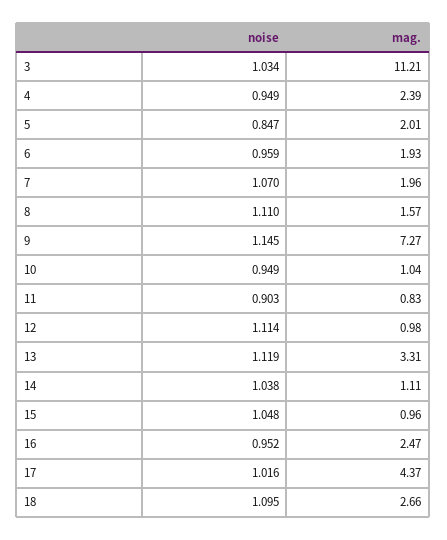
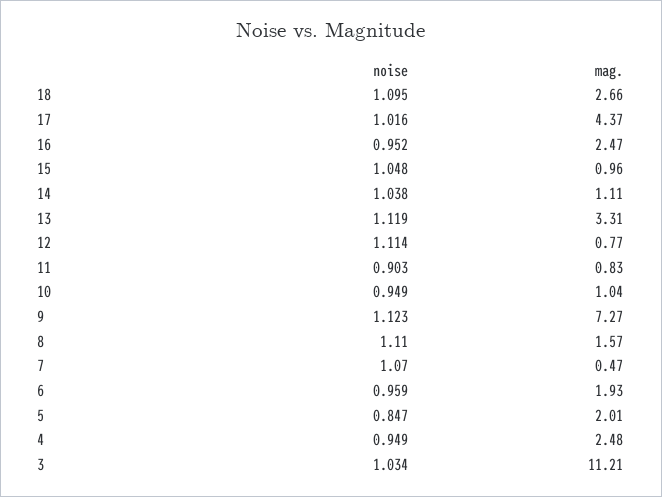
  {
    "noise": {
      "3": 1.034,
      "4": 0.949,
      "5": 0.847,
      "6": 0.959,
      "7": 1.07,
      "8": 1.11,
-     "9": 1.145,
+     "9": 1.123,
      "10": 0.949,
      "11": 0.903,
      "12": 1.114,
      "13": 1.119,
      "14": 1.038,
      "15": 1.048,
      "16": 0.952,
      "17": 1.016,
      "18": 1.095
    },
    "mag.": {
      "3": 11.21,
-     "4": 2.39,
+     "4": 2.48,
      "5": 2.01,
      "6": 1.93,
-     "7": 1.96,
+     "7": 0.47,
      "8": 1.57,
      "9": 7.27,
      "10": 1.04,
      "11": 0.83,
-     "12": 0.98,
+     "12": 0.77,
      "13": 3.31,
      "14": 1.11,
      "15": 0.96,
      "16": 2.47,
      "17": 4.37,
      "18": 2.66
    }
  }

